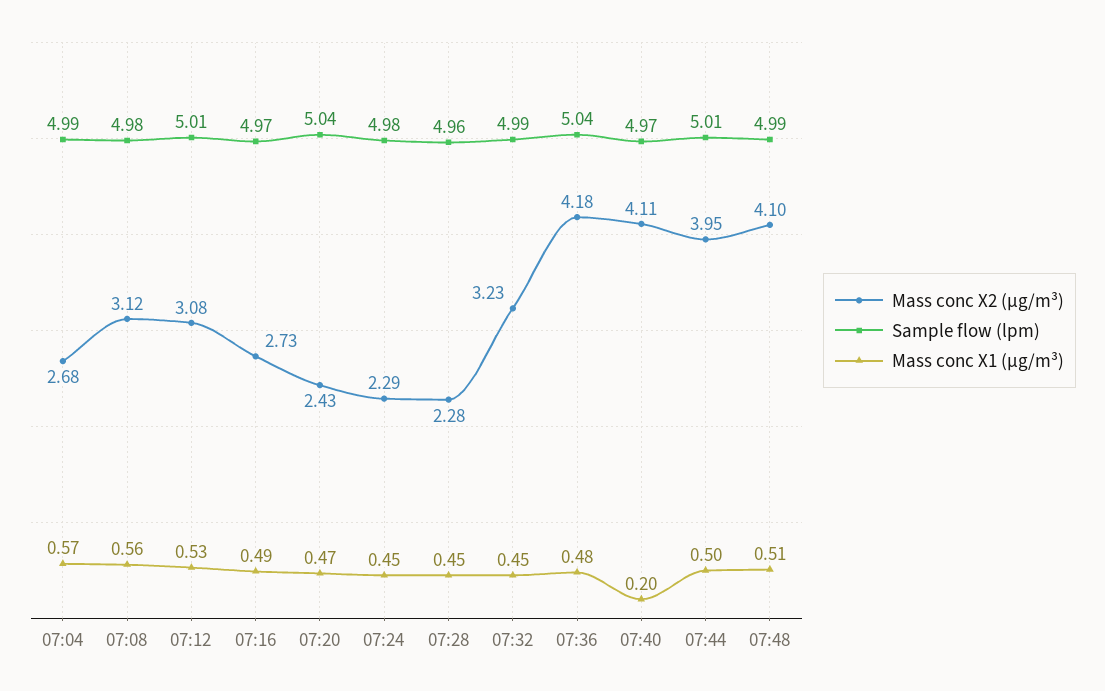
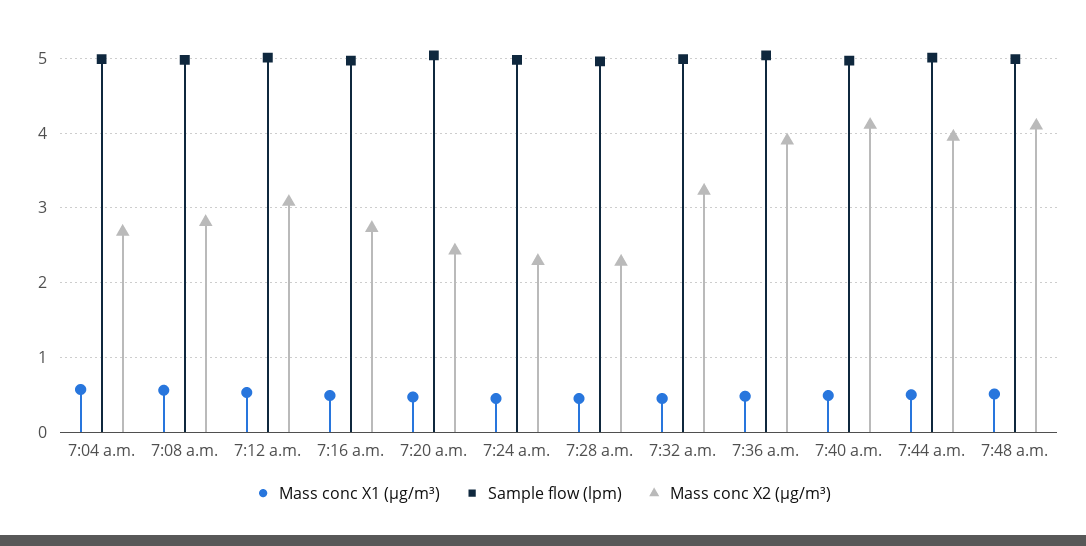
  {
    "Mass conc X2 (μg/m³)": {
      "07:04": 2.68,
-     "07:08": 3.12,
+     "07:08": 2.8,
      "07:12": 3.08,
      "07:16": 2.73,
      "07:20": 2.43,
      "07:24": 2.29,
      "07:28": 2.28,
      "07:32": 3.23,
-     "07:36": 4.18,
+     "07:36": 3.9,
      "07:40": 4.11,
      "07:44": 3.95,
      "07:48": 4.1
    },
    "Sample flow (lpm)": {
      "07:04": 4.99,
      "07:08": 4.98,
      "07:12": 5.01,
      "07:16": 4.97,
      "07:20": 5.04,
      "07:24": 4.98,
      "07:28": 4.96,
      "07:32": 4.99,
      "07:36": 5.04,
      "07:40": 4.97,
      "07:44": 5.01,
      "07:48": 4.99
    },
    "Mass conc X1 (μg/m³)": {
      "07:04": 0.57,
      "07:08": 0.56,
      "07:12": 0.53,
      "07:16": 0.49,
      "07:20": 0.47,
      "07:24": 0.45,
      "07:28": 0.45,
      "07:32": 0.45,
      "07:36": 0.48,
-     "07:40": 0.2,
+     "07:40": 0.5,
      "07:44": 0.5,
      "07:48": 0.51
    }
  }

